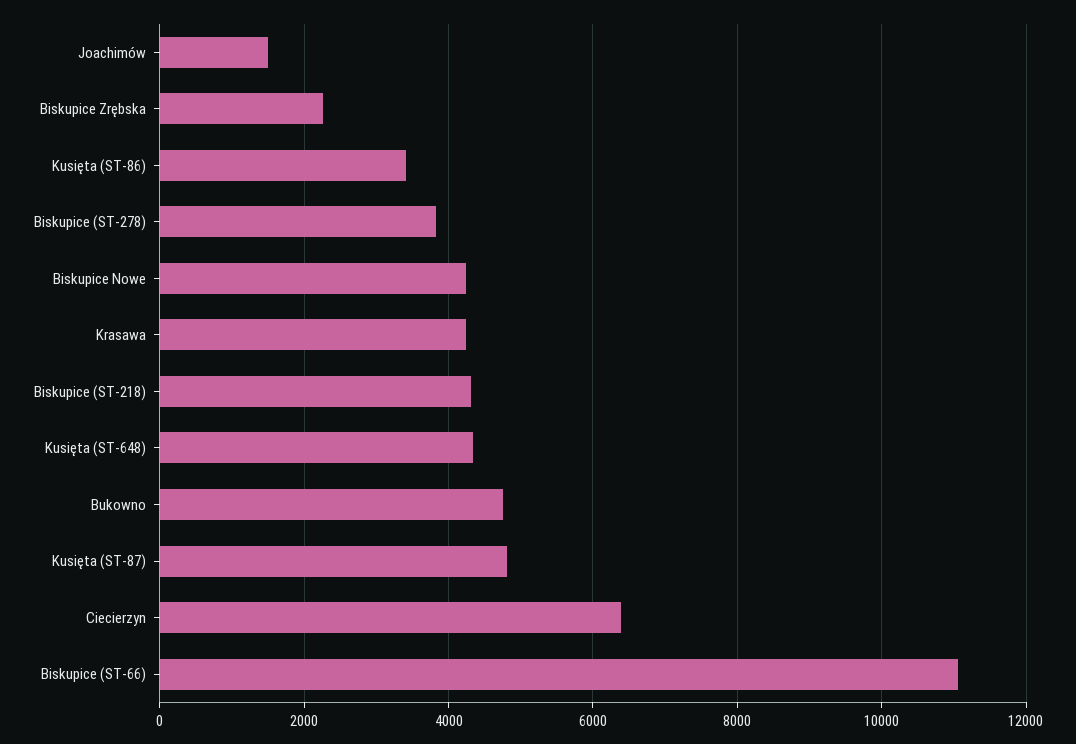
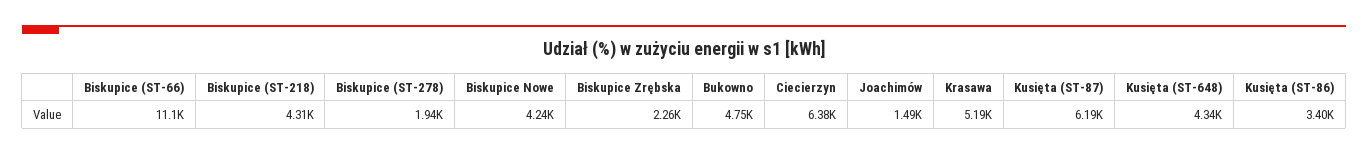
  {
    "Joachimów": 1490,
    "Biskupice Zrębska": 2260,
    "Kusięta (ST-86)": 3400,
-   "Biskupice (ST-278)": 3800,
+   "Biskupice (ST-278)": 1940,
    "Biskupice Nowe": 4240,
-   "Krasawa": 4200,
+   "Krasawa": 5190,
    "Biskupice (ST-218)": 4310,
    "Kusięta (ST-648)": 4340,
    "Bukowno": 4750,
-   "Kusięta (ST-87)": 4800,
+   "Kusięta (ST-87)": 6190,
    "Ciecierzyn": 6380,
    "Biskupice (ST-66)": 11100
  }

